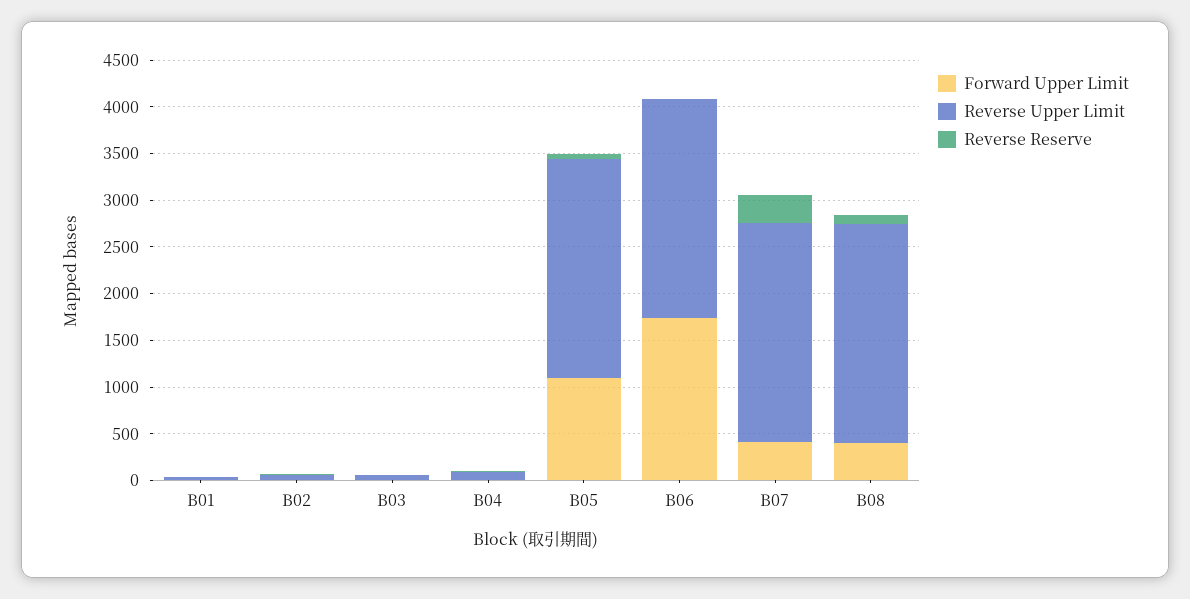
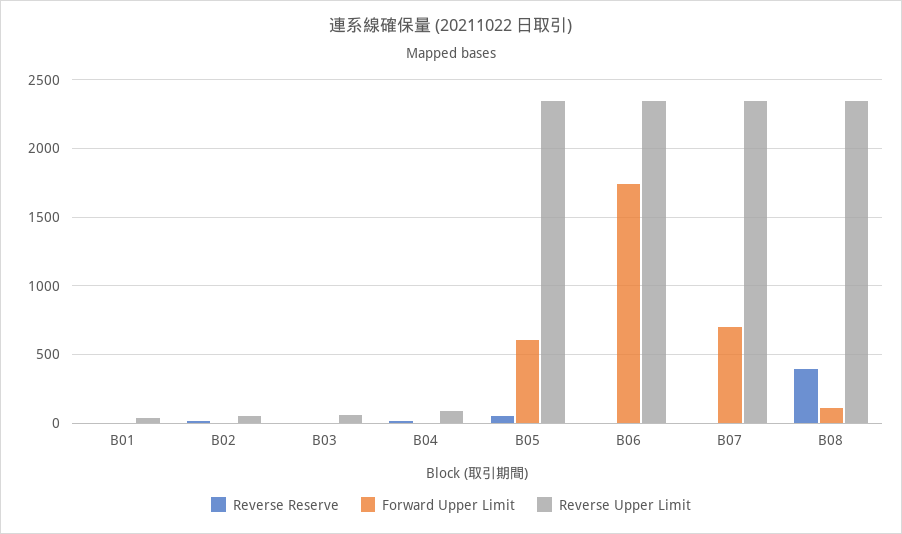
  {
    "Forward Upper Limit": {
      "B01": 0,
      "B02": 0,
      "B03": 0,
      "B04": 0,
-     "B05": 1100,
+     "B05": 600,
      "B06": 1750,
-     "B07": 400,
+     "B07": 700,
-     "B08": 400
+     "B08": 100
    },
    "Reverse Upper Limit": {
      "B01": 50,
      "B02": 50,
      "B03": 50,
      "B04": 100,
      "B05": 2350,
      "B06": 2350,
      "B07": 2350,
      "B08": 2350
    },
    "Reverse Reserve": {
      "B01": 0,
      "B02": 0,
      "B03": 0,
      "B04": 0,
      "B05": 50,
      "B06": 0,
-     "B07": 300,
+     "B07": 0,
-     "B08": 100
+     "B08": 400
    }
  }

